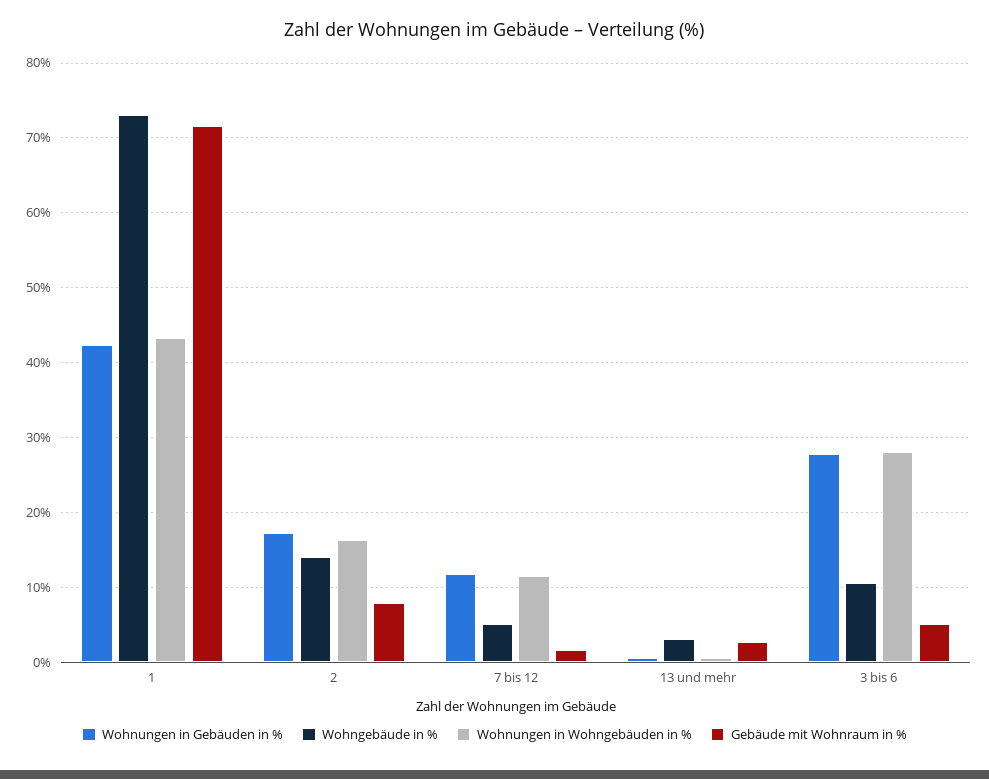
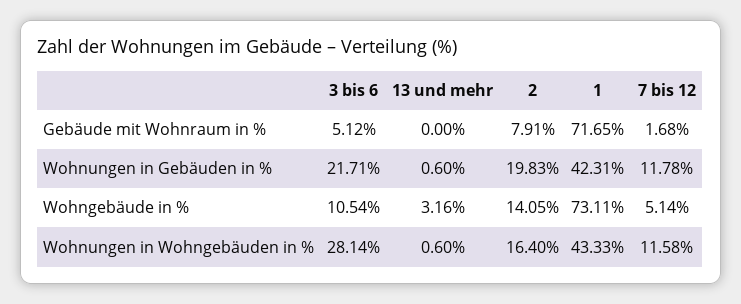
  {
    "Wohnungen in Gebäuden in %": {
      "1": 42.31,
-     "2": 17,
+     "2": 19.83,
      "7 bis 12": 11.78,
      "13 und mehr": 0.6,
-     "3 bis 6": 28
+     "3 bis 6": 21.71
    },
    "Wohngebäude in %": {
      "1": 73.11,
      "2": 14.05,
      "7 bis 12": 5.14,
      "13 und mehr": 3.16,
      "3 bis 6": 10.54
    },
    "Wohnungen in Wohngebäuden in %": {
      "1": 43.33,
      "2": 16.4,
      "7 bis 12": 11.58,
      "13 und mehr": 0.6,
      "3 bis 6": 28.14
    },
    "Gebäude mit Wohnraum in %": {
      "1": 71.65,
      "2": 7.91,
      "7 bis 12": 1.68,
-     "13 und mehr": 3,
+     "13 und mehr": 0,
      "3 bis 6": 5.12
    }
  }

